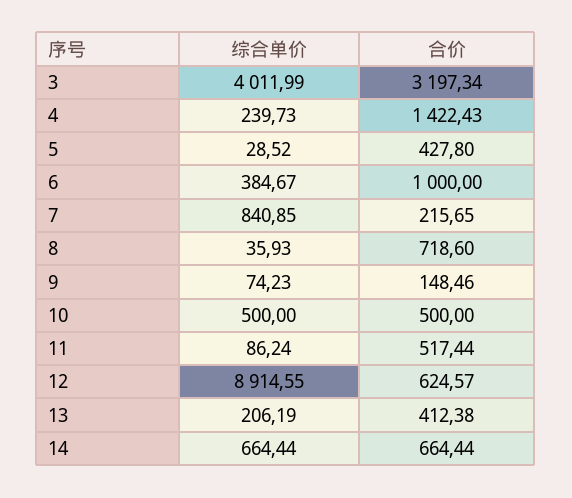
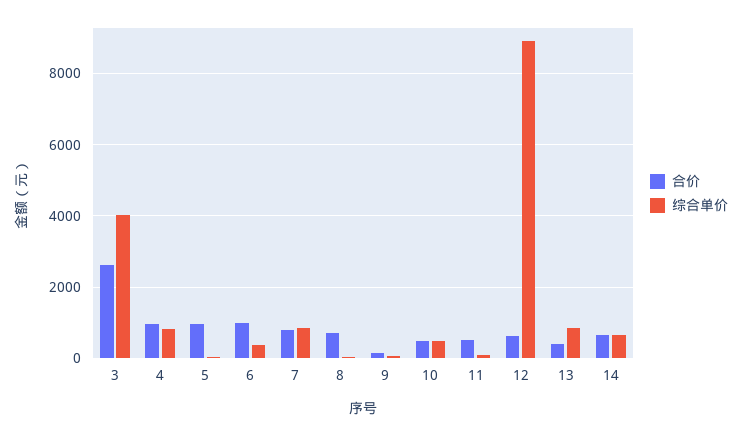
  {
    "综合单价": {
      "3": 4011.99,
-     "4": 239.73,
+     "4": 800,
      "5": 28.52,
      "6": 384.67,
      "7": 840.85,
      "8": 35.93,
      "9": 74.23,
      "10": 500,
      "11": 86.24,
      "12": 8914.55,
-     "13": 206.19,
+     "13": 800,
      "14": 664.44
    },
    "合价": {
-     "3": 3197.34,
+     "3": 2600,
-     "4": 1422.43,
+     "4": 1000,
-     "5": 427.8,
+     "5": 1000,
      "6": 1000,
-     "7": 215.65,
+     "7": 800,
      "8": 718.6,
      "9": 148.46,
      "10": 500,
      "11": 517.44,
      "12": 624.57,
      "13": 412.38,
      "14": 664.44
    }
  }

